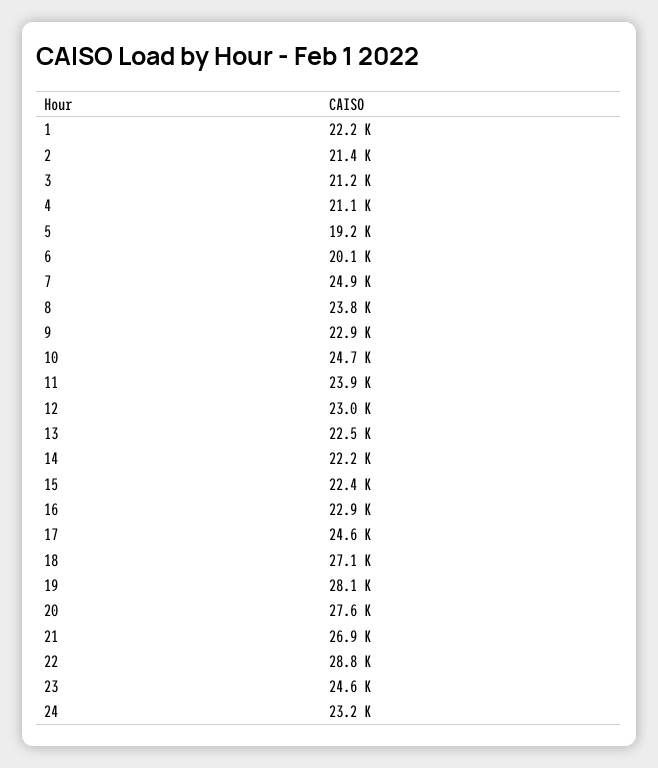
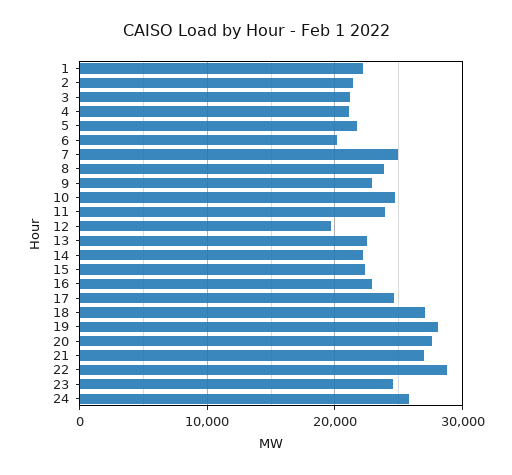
  {
    "1": 22200,
    "2": 21400,
    "3": 21200,
    "4": 21100,
-   "5": 19200,
+   "5": 22000,
    "6": 20100,
    "7": 24900,
    "8": 23800,
    "9": 22900,
    "10": 24700,
    "11": 23900,
-   "12": 23000,
+   "12": 20000,
    "13": 22500,
    "14": 22200,
    "15": 22400,
    "16": 22900,
    "17": 24600,
    "18": 27100,
    "19": 28100,
    "20": 27600,
    "21": 26900,
    "22": 28800,
    "23": 24600,
-   "24": 23200
+   "24": 26000
  }

